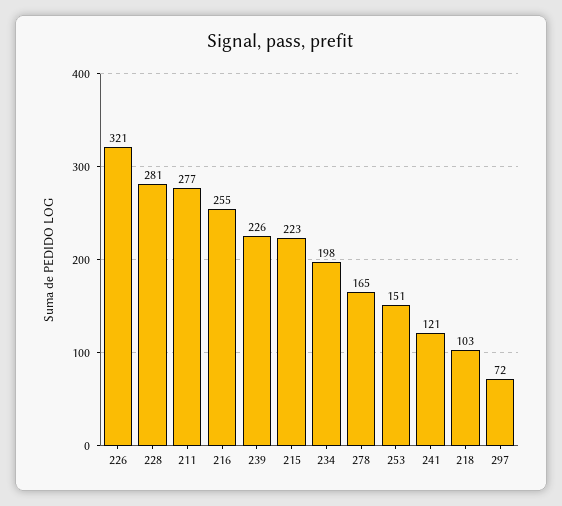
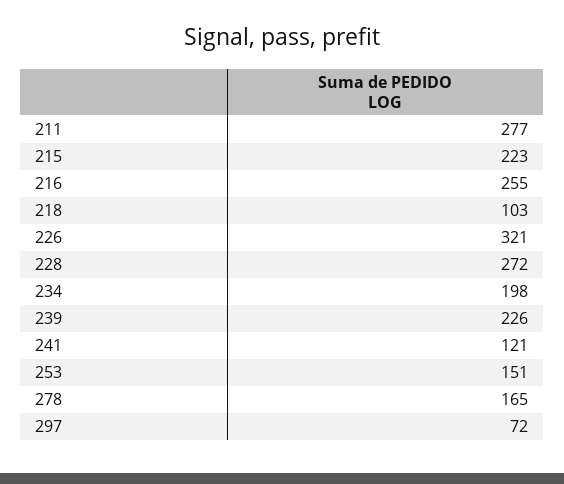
  {
    "226": 321,
-   "228": 281,
+   "228": 272,
    "211": 277,
    "216": 255,
    "239": 226,
    "215": 223,
    "234": 198,
    "278": 165,
    "253": 151,
    "241": 121,
    "218": 103,
    "297": 72
  }

